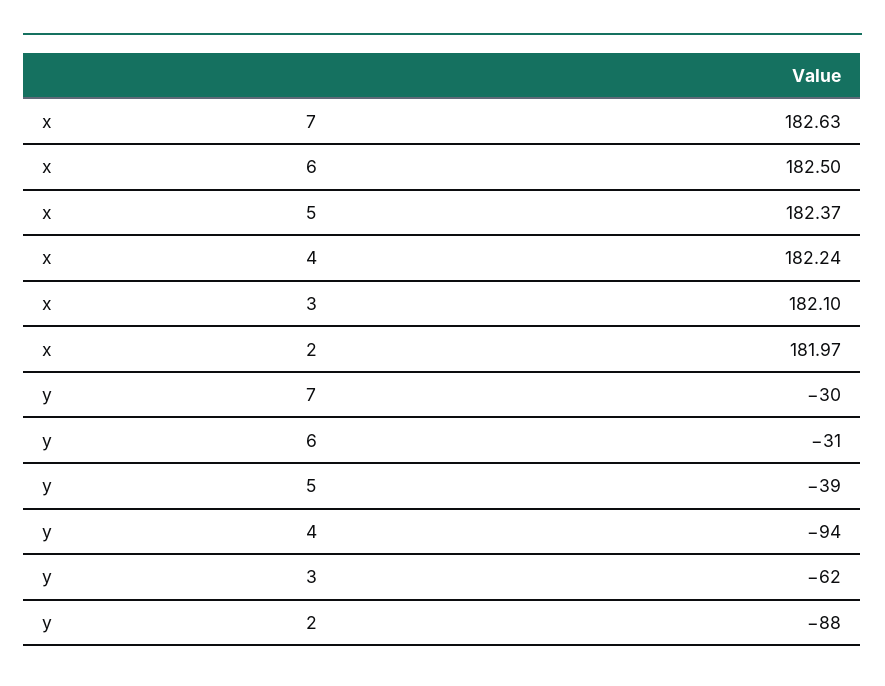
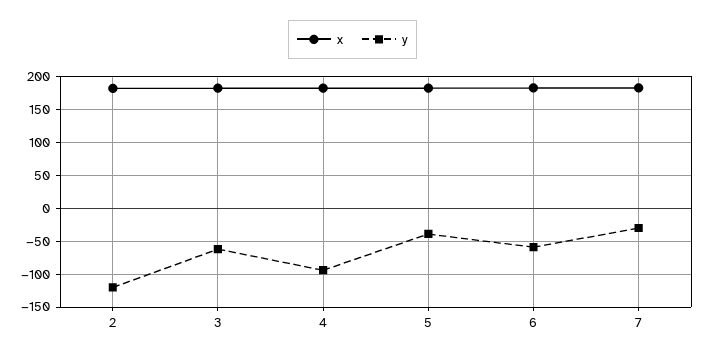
  {
    "x": {
      "7": 182.63,
      "6": 182.5,
      "5": 182.37,
      "4": 182.24,
      "3": 182.1,
      "2": 181.97
    },
    "y": {
      "7": -30,
-     "6": -31,
+     "6": -60,
      "5": -39,
      "4": -94,
      "3": -62,
-     "2": -88
+     "2": -120
    }
  }

